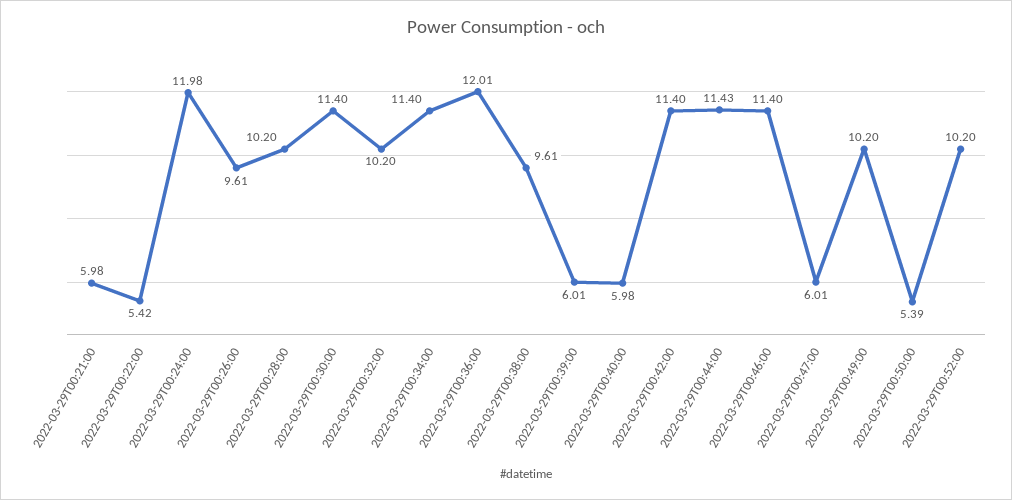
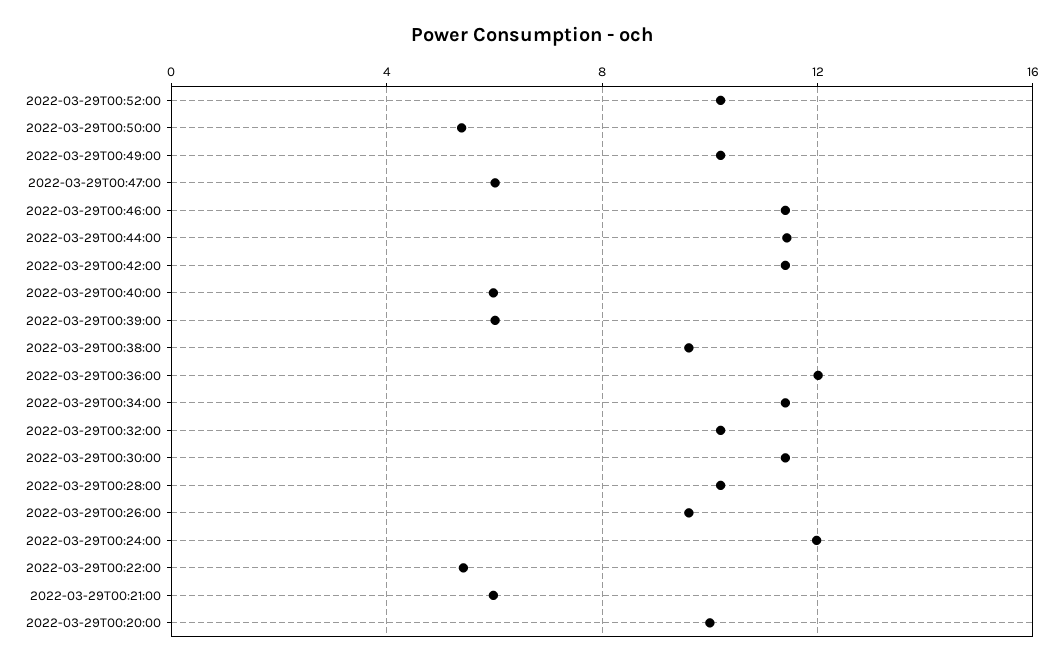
  {
    "2022-03-29T00:21:00": 5.98,
    "2022-03-29T00:22:00": 5.42,
    "2022-03-29T00:24:00": 11.98,
    "2022-03-29T00:26:00": 9.61,
    "2022-03-29T00:28:00": 10.2,
    "2022-03-29T00:30:00": 11.4,
    "2022-03-29T00:32:00": 10.2,
    "2022-03-29T00:34:00": 11.4,
    "2022-03-29T00:36:00": 12.01,
    "2022-03-29T00:38:00": 9.61,
    "2022-03-29T00:39:00": 6.01,
    "2022-03-29T00:40:00": 5.98,
    "2022-03-29T00:42:00": 11.4,
    "2022-03-29T00:44:00": 11.43,
    "2022-03-29T00:46:00": 11.4,
    "2022-03-29T00:47:00": 6.01,
    "2022-03-29T00:49:00": 10.2,
    "2022-03-29T00:50:00": 5.39,
-   "2022-03-29T00:52:00": 10.2
+   "2022-03-29T00:52:00": 10.2,
+   "2022-03-29T00:20:00": 10
  }

